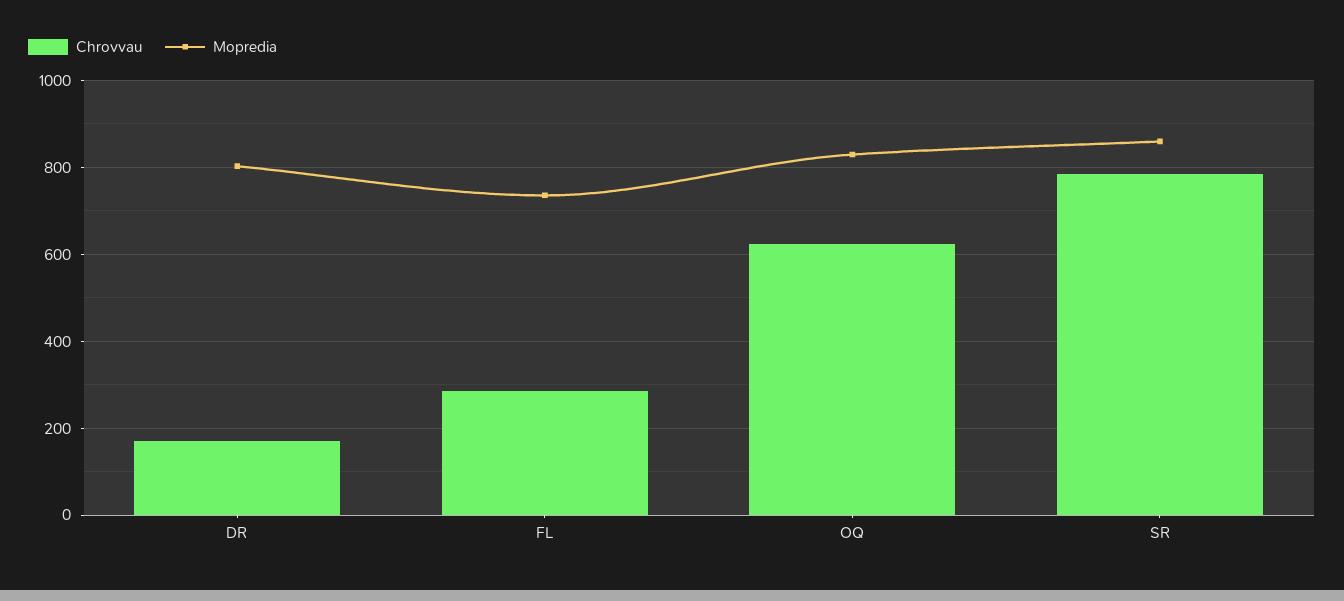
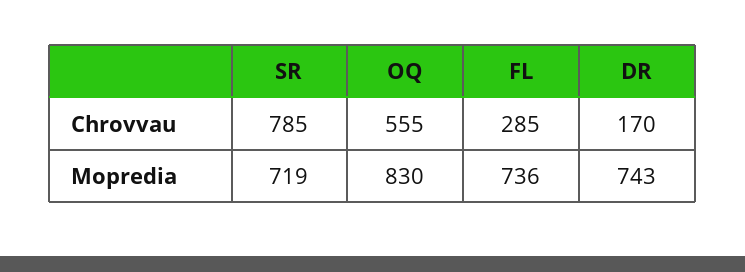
  {
    "Chrovvau": {
      "DR": 170,
      "FL": 285,
-     "OQ": 620,
+     "OQ": 555,
      "SR": 785
    },
    "Mopredia": {
-     "DR": 800,
+     "DR": 743,
      "FL": 736,
      "OQ": 830,
-     "SR": 860
+     "SR": 719
    }
  }

